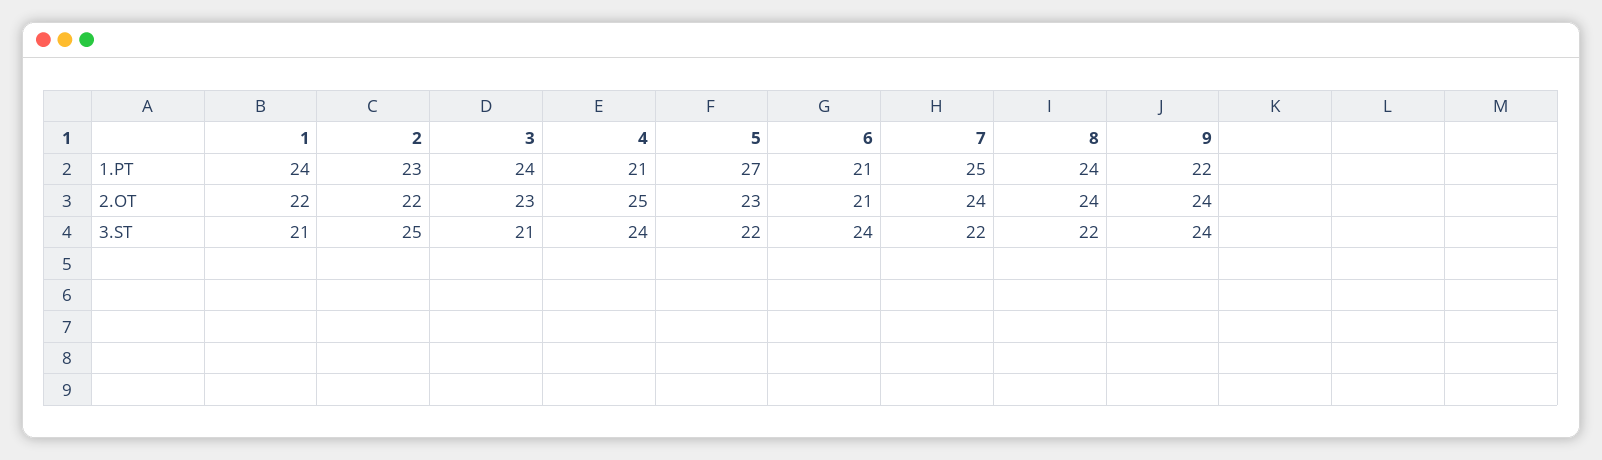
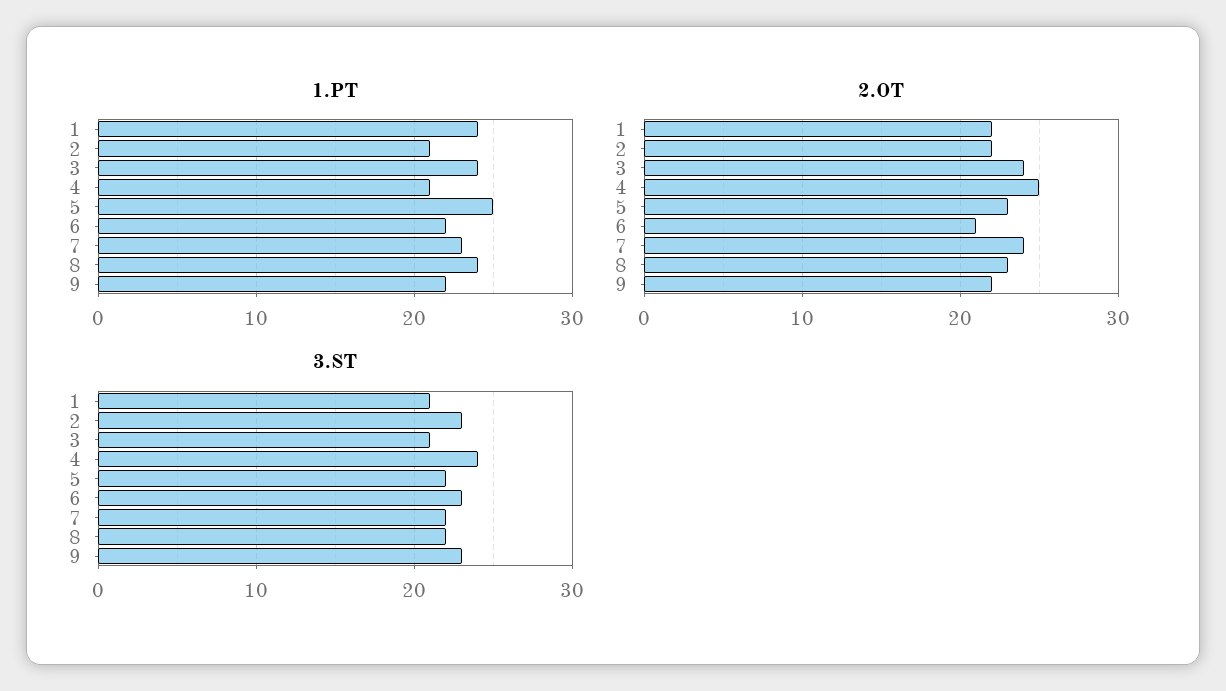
  {
    "1.PT": {
      "1": 24,
-     "2": 23,
+     "2": 21,
      "3": 24,
      "4": 21,
-     "5": 27,
+     "5": 25,
-     "6": 21,
+     "6": 22,
-     "7": 25,
+     "7": 23,
      "8": 24,
      "9": 22
    },
    "2.OT": {
      "1": 22,
      "2": 22,
-     "3": 23,
+     "3": 24,
      "4": 25,
      "5": 23,
      "6": 21,
      "7": 24,
-     "8": 24,
+     "8": 23,
-     "9": 24
+     "9": 22
    },
    "3.ST": {
      "1": 21,
-     "2": 25,
+     "2": 23,
      "3": 21,
      "4": 24,
      "5": 22,
-     "6": 24,
+     "6": 23,
      "7": 22,
      "8": 22,
-     "9": 24
+     "9": 23
    }
  }

